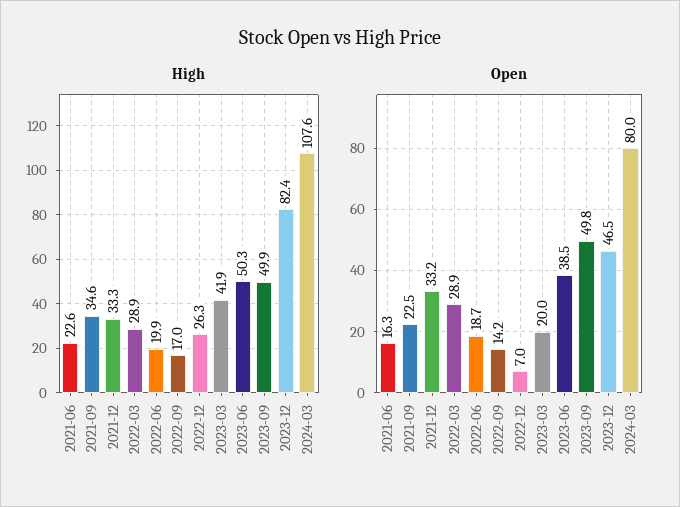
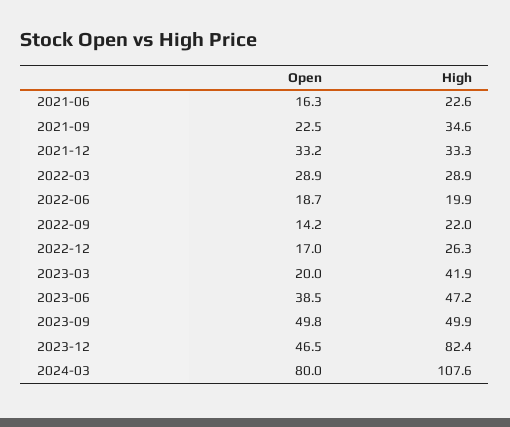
  {
    "High": {
      "2021-06": 22.6,
      "2021-09": 34.6,
      "2021-12": 33.3,
      "2022-03": 28.9,
      "2022-06": 19.9,
-     "2022-09": 17,
+     "2022-09": 22,
      "2022-12": 26.3,
      "2023-03": 41.9,
-     "2023-06": 50.3,
+     "2023-06": 47.2,
      "2023-09": 49.9,
      "2023-12": 82.4,
      "2024-03": 107.6
    },
    "Open": {
      "2021-06": 16.3,
      "2021-09": 22.5,
      "2021-12": 33.2,
      "2022-03": 28.9,
      "2022-06": 18.7,
      "2022-09": 14.2,
-     "2022-12": 7,
+     "2022-12": 17,
      "2023-03": 20,
      "2023-06": 38.5,
      "2023-09": 49.8,
      "2023-12": 46.5,
      "2024-03": 80
    }
  }

